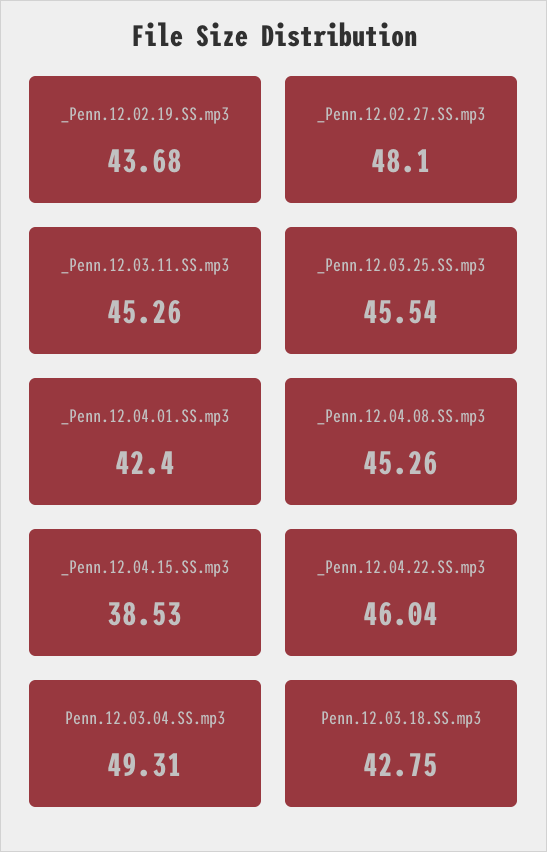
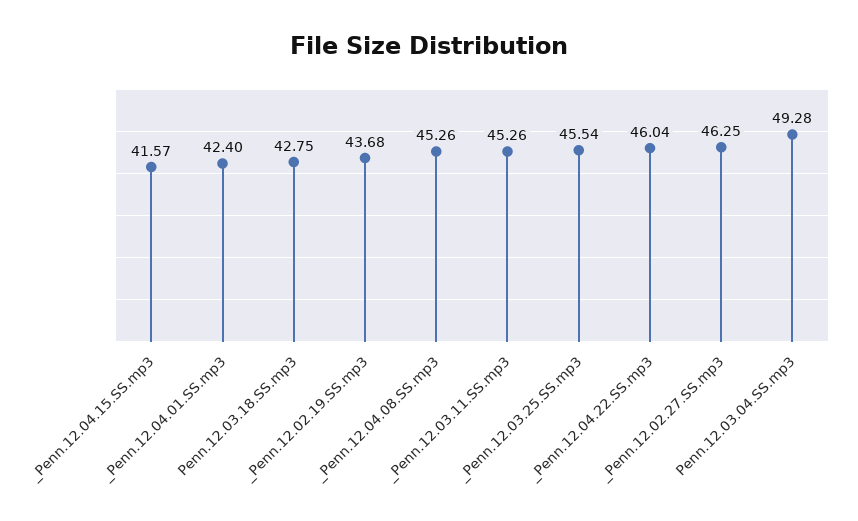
  {
    "_Penn.12.02.19.SS.mp3": 43.68,
-   "_Penn.12.02.27.SS.mp3": 48.1,
+   "_Penn.12.02.27.SS.mp3": 46.25,
    "_Penn.12.03.11.SS.mp3": 45.26,
    "_Penn.12.03.25.SS.mp3": 45.54,
    "_Penn.12.04.01.SS.mp3": 42.4,
    "_Penn.12.04.08.SS.mp3": 45.26,
-   "_Penn.12.04.15.SS.mp3": 38.53,
+   "_Penn.12.04.15.SS.mp3": 41.57,
    "_Penn.12.04.22.SS.mp3": 46.04,
-   "Penn.12.03.04.SS.mp3": 49.31,
+   "Penn.12.03.04.SS.mp3": 49.28,
    "Penn.12.03.18.SS.mp3": 42.75
  }

